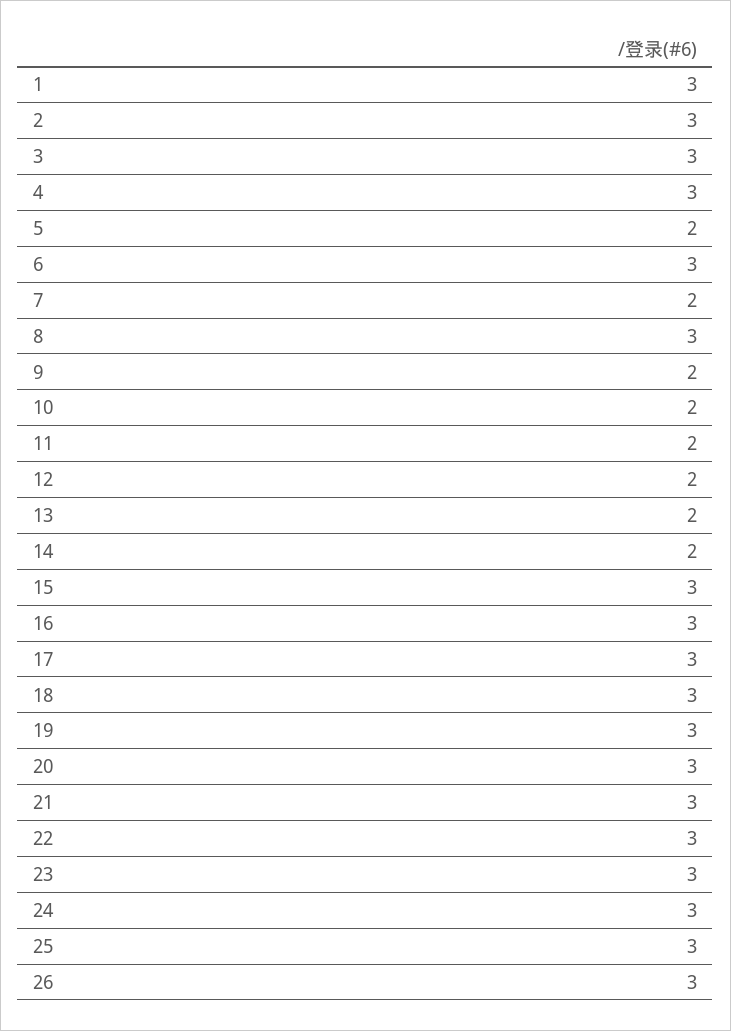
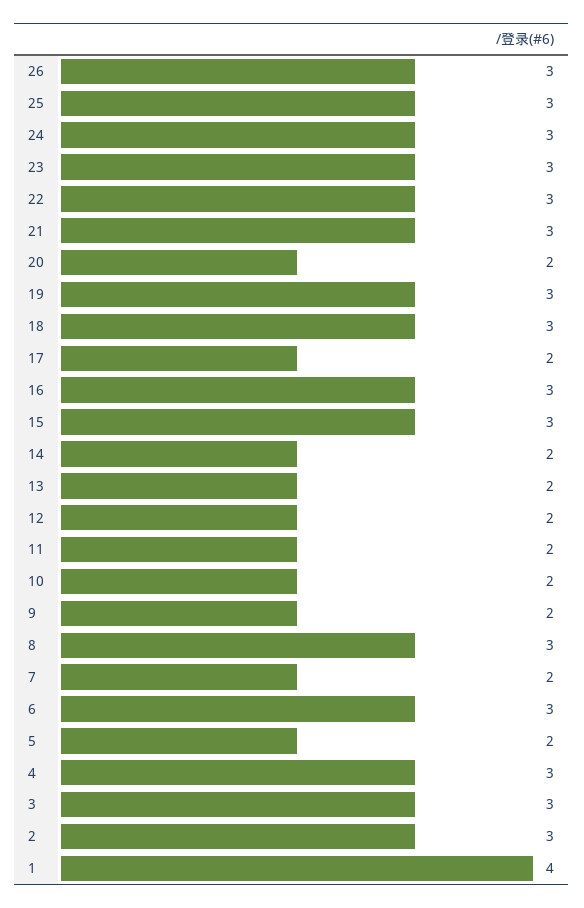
  {
-   "1": 3,
+   "1": 4,
    "2": 3,
    "3": 3,
    "4": 3,
    "5": 2,
    "6": 3,
    "7": 2,
    "8": 3,
    "9": 2,
    "10": 2,
    "11": 2,
    "12": 2,
    "13": 2,
    "14": 2,
    "15": 3,
    "16": 3,
-   "17": 3,
+   "17": 2,
    "18": 3,
    "19": 3,
-   "20": 3,
+   "20": 2,
    "21": 3,
    "22": 3,
    "23": 3,
    "24": 3,
    "25": 3,
    "26": 3
  }

